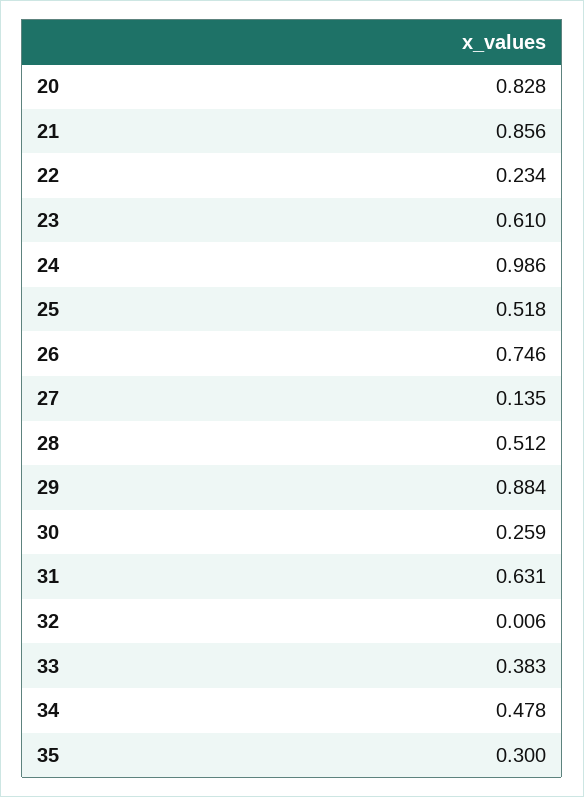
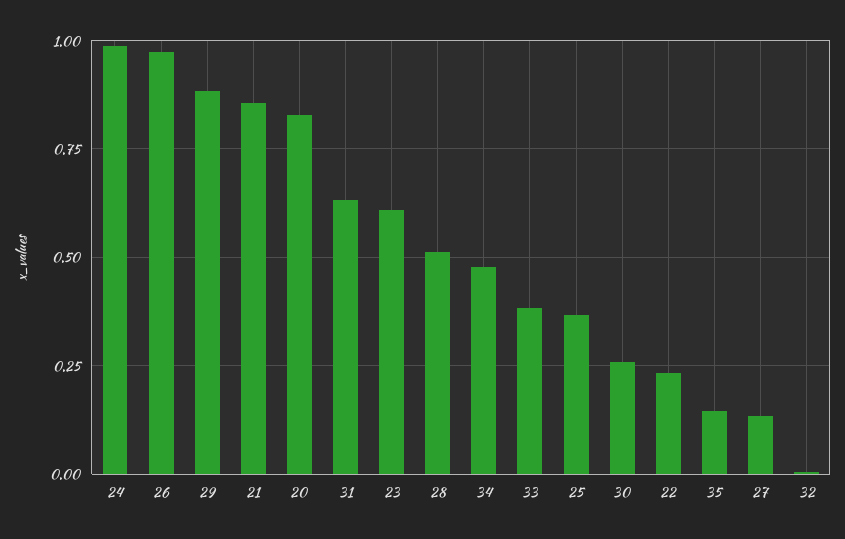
  {
    "20": 0.828,
    "21": 0.856,
    "22": 0.234,
    "23": 0.61,
    "24": 0.986,
-   "25": 0.518,
+   "25": 0.375,
-   "26": 0.746,
+   "26": 0.975,
    "27": 0.135,
    "28": 0.512,
    "29": 0.884,
    "30": 0.259,
    "31": 0.631,
    "32": 0.006,
    "33": 0.383,
    "34": 0.478,
-   "35": 0.3
+   "35": 0.15
  }

